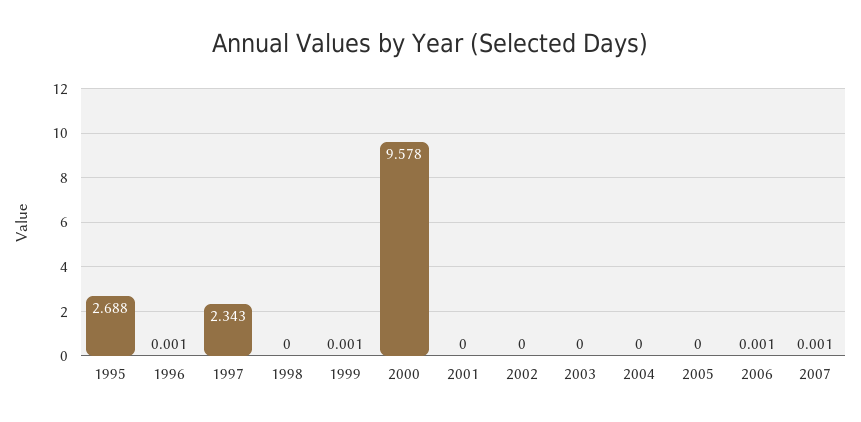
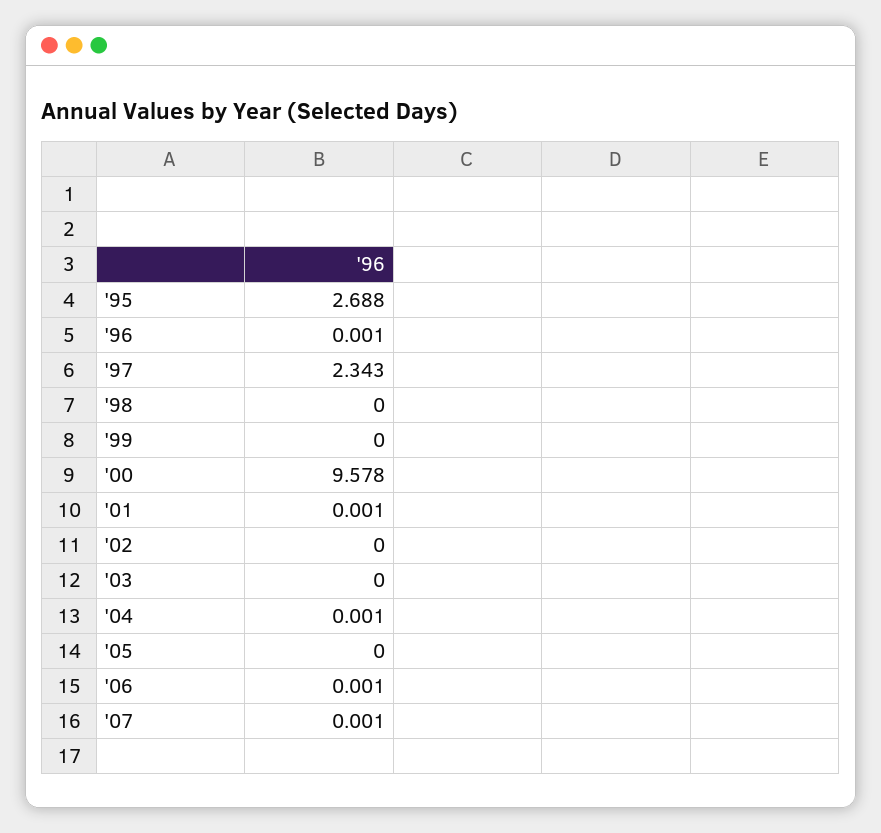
  {
    "1995": 2.688,
    "1996": 0.001,
    "1997": 2.343,
    "1998": 0,
-   "1999": 0.001,
+   "1999": 0,
    "2000": 9.578,
-   "2001": 0,
+   "2001": 0.001,
    "2002": 0,
    "2003": 0,
-   "2004": 0,
+   "2004": 0.001,
    "2005": 0,
    "2006": 0.001,
    "2007": 0.001
  }

